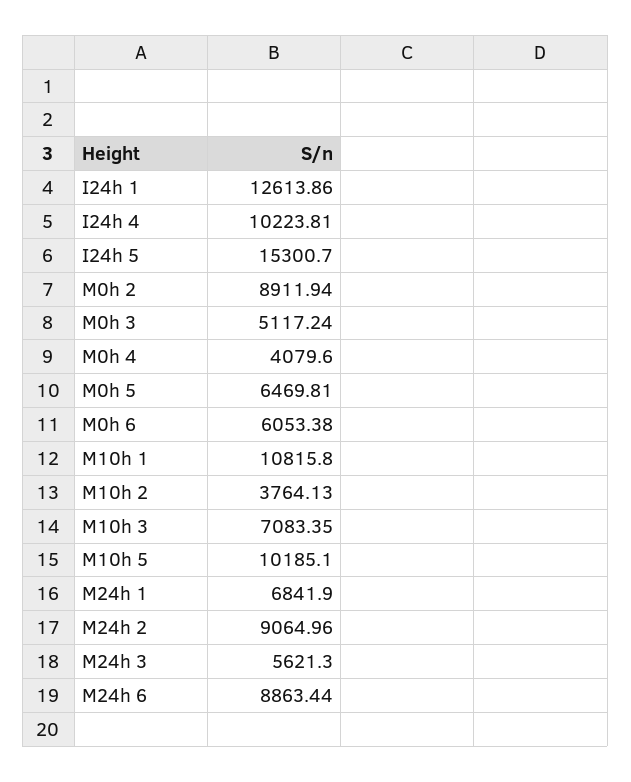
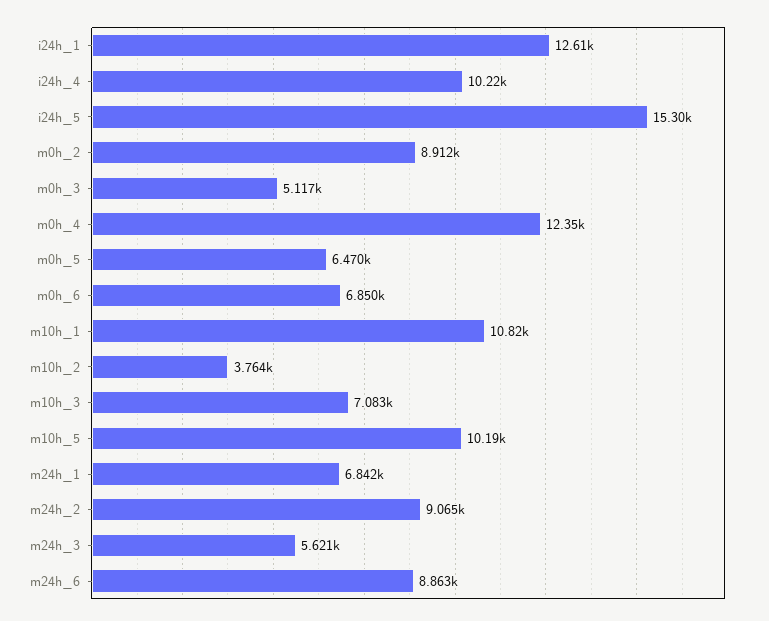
  {
    "I24h 1": 12613.86,
    "I24h 4": 10223.81,
    "I24h 5": 15300.7,
    "M0h 2": 8911.94,
    "M0h 3": 5117.24,
-   "M0h 4": 4079.6,
+   "M0h 4": 12350,
    "M0h 5": 6469.81,
-   "M0h 6": 6053.38,
+   "M0h 6": 6850,
    "M10h 1": 10815.8,
    "M10h 2": 3764.13,
    "M10h 3": 7083.35,
    "M10h 5": 10185.1,
    "M24h 1": 6841.9,
    "M24h 2": 9064.96,
    "M24h 3": 5621.3,
    "M24h 6": 8863.44
  }

